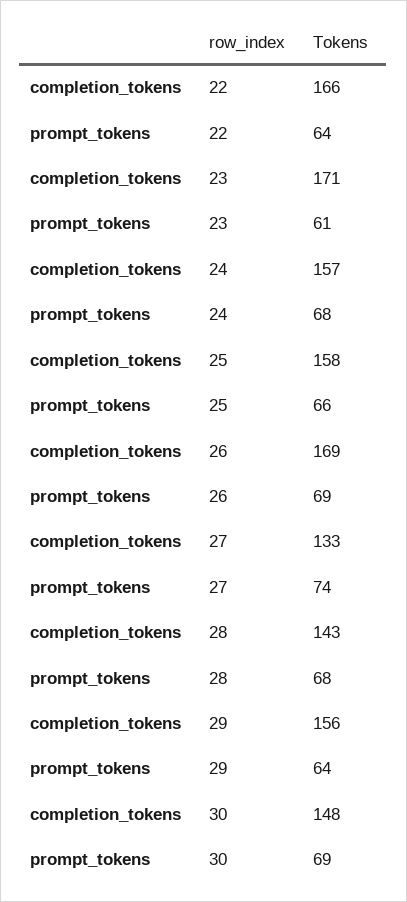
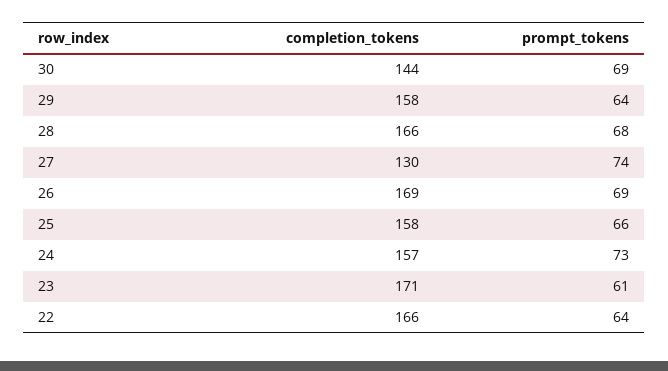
  {
    "completion_tokens": {
      "22": 166,
      "23": 171,
      "24": 157,
      "25": 158,
      "26": 169,
-     "27": 133,
+     "27": 130,
-     "28": 143,
+     "28": 166,
-     "29": 156,
+     "29": 158,
-     "30": 148
+     "30": 144
    },
    "prompt_tokens": {
      "22": 64,
      "23": 61,
-     "24": 68,
+     "24": 73,
      "25": 66,
      "26": 69,
      "27": 74,
      "28": 68,
      "29": 64,
      "30": 69
    }
  }

